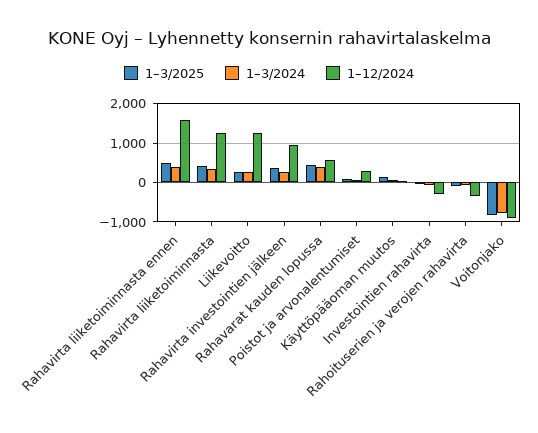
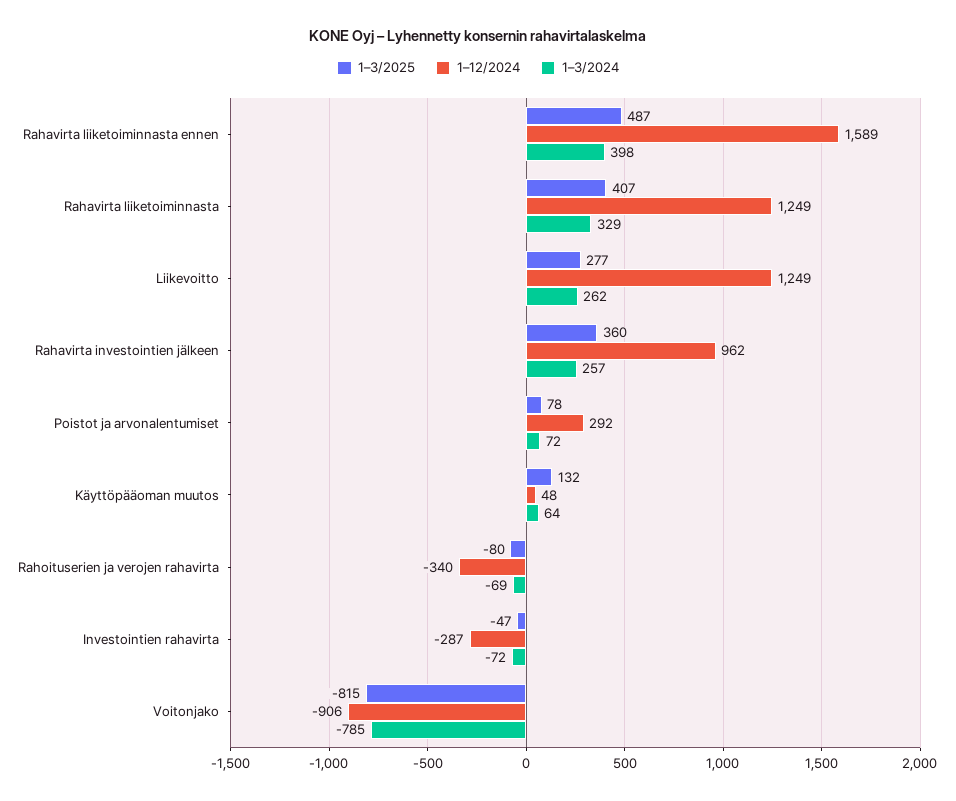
  {
    "1–3/2025": {
      "Rahavirta liiketoiminnasta ennen": 487,
      "Rahavirta liiketoiminnasta": 407,
      "Liikevoitto": 277,
      "Rahavirta investointien jälkeen": 360,
-     "Rahavarat kauden lopussa": 400,
      "Poistot ja arvonalentumiset": 78,
      "Käyttöpääoman muutos": 132,
      "Investointien rahavirta": -47,
      "Rahoituserien ja verojen rahavirta": -80,
      "Voitonjako": -815
    },
    "1–3/2024": {
      "Rahavirta liiketoiminnasta ennen": 398,
      "Rahavirta liiketoiminnasta": 329,
      "Liikevoitto": 262,
      "Rahavirta investointien jälkeen": 257,
-     "Rahavarat kauden lopussa": 400,
      "Poistot ja arvonalentumiset": 72,
      "Käyttöpääoman muutos": 64,
      "Investointien rahavirta": -72,
      "Rahoituserien ja verojen rahavirta": -69,
      "Voitonjako": -785
    },
    "1–12/2024": {
      "Rahavirta liiketoiminnasta ennen": 1589,
      "Rahavirta liiketoiminnasta": 1249,
      "Liikevoitto": 1249,
      "Rahavirta investointien jälkeen": 962,
-     "Rahavarat kauden lopussa": 600,
      "Poistot ja arvonalentumiset": 292,
      "Käyttöpääoman muutos": 48,
      "Investointien rahavirta": -287,
      "Rahoituserien ja verojen rahavirta": -340,
      "Voitonjako": -906
    }
  }

